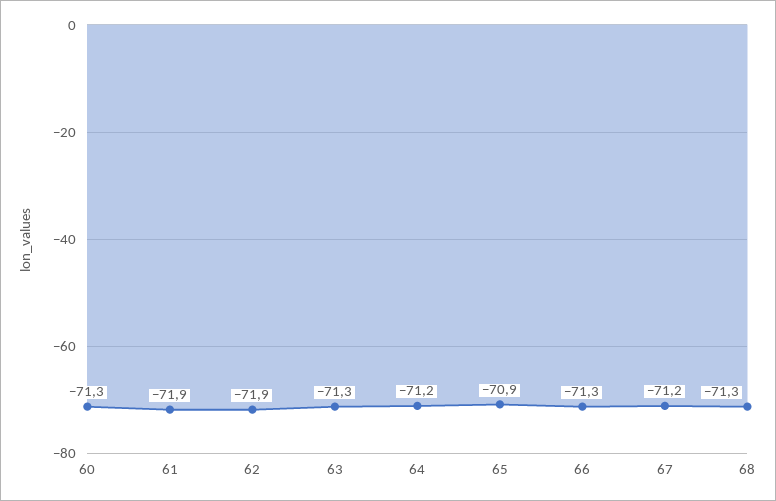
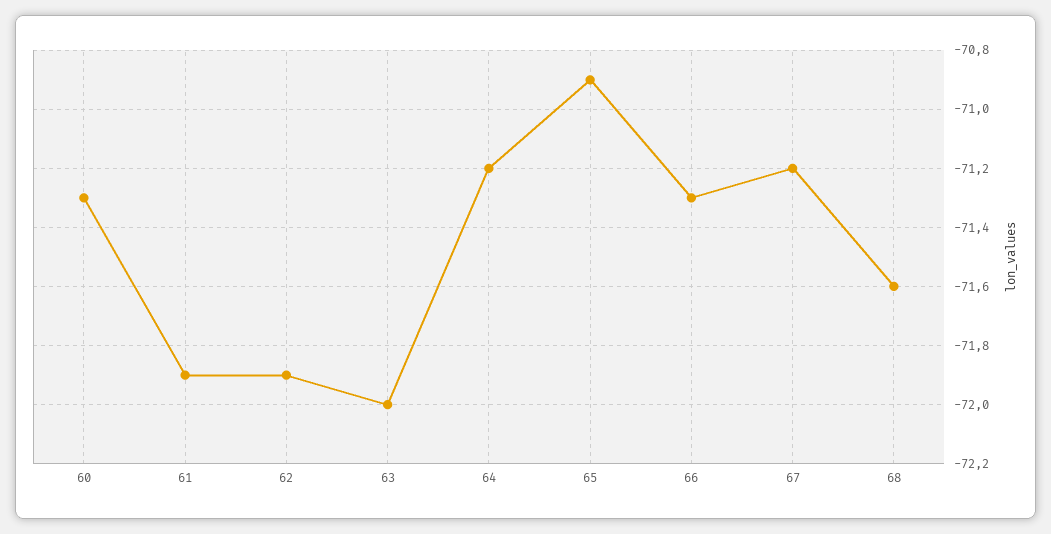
  {
    "60": -71.3,
    "61": -71.9,
    "62": -71.9,
-   "63": -71.3,
+   "63": -72,
    "64": -71.2,
    "65": -70.9,
    "66": -71.3,
    "67": -71.2,
-   "68": -71.3
+   "68": -71.6
  }

